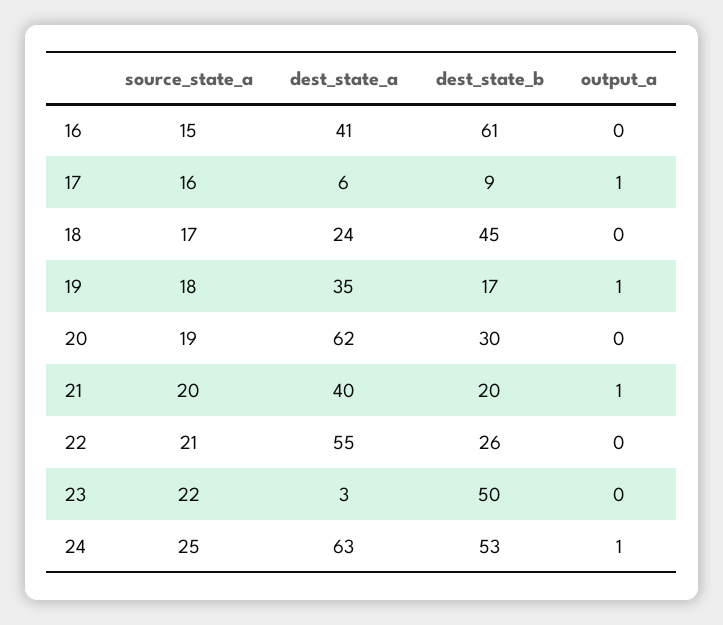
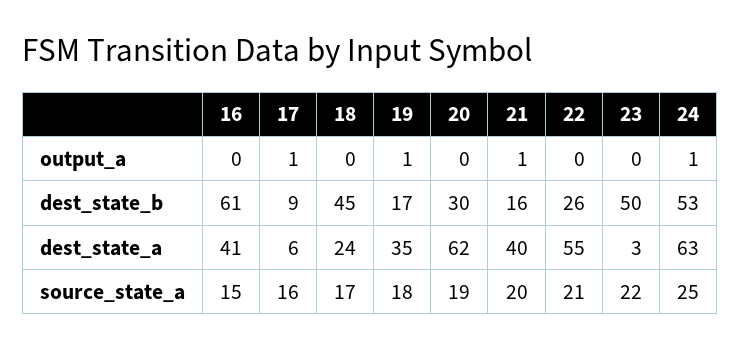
  {
    "source_state_a": {
      "16": 15,
      "17": 16,
      "18": 17,
      "19": 18,
      "20": 19,
      "21": 20,
      "22": 21,
      "23": 22,
      "24": 25
    },
    "dest_state_a": {
      "16": 41,
      "17": 6,
      "18": 24,
      "19": 35,
      "20": 62,
      "21": 40,
      "22": 55,
      "23": 3,
      "24": 63
    },
    "dest_state_b": {
      "16": 61,
      "17": 9,
      "18": 45,
      "19": 17,
      "20": 30,
-     "21": 20,
+     "21": 16,
      "22": 26,
      "23": 50,
      "24": 53
    },
    "output_a": {
      "16": 0,
      "17": 1,
      "18": 0,
      "19": 1,
      "20": 0,
      "21": 1,
      "22": 0,
      "23": 0,
      "24": 1
    }
  }

